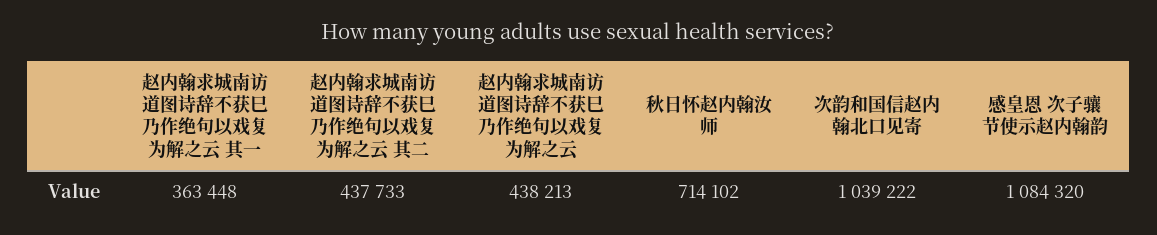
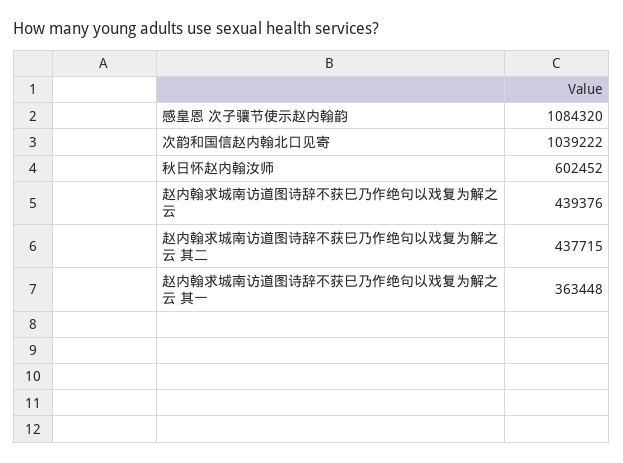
  {
    "赵内翰求城南访道图诗辞不获巳乃作绝句以戏复为解之云 其一": 363448,
-   "赵内翰求城南访道图诗辞不获巳乃作绝句以戏复为解之云 其二": 437733,
+   "赵内翰求城南访道图诗辞不获巳乃作绝句以戏复为解之云 其二": 437715,
-   "赵内翰求城南访道图诗辞不获巳乃作绝句以戏复为解之云": 438213,
+   "赵内翰求城南访道图诗辞不获巳乃作绝句以戏复为解之云": 439376,
-   "秋日怀赵内翰汝师": 714102,
+   "秋日怀赵内翰汝师": 602452,
    "次韵和国信赵内翰北口见寄": 1039222,
    "感皇恩 次子骧节使示赵内翰韵": 1084320
  }

